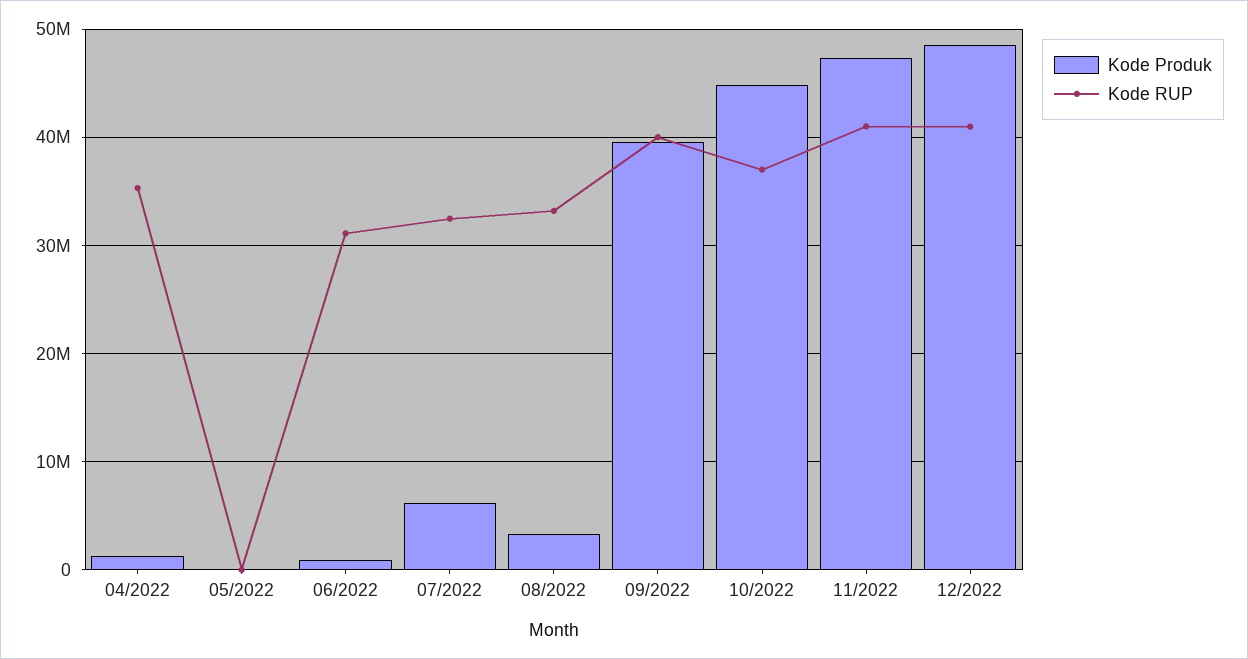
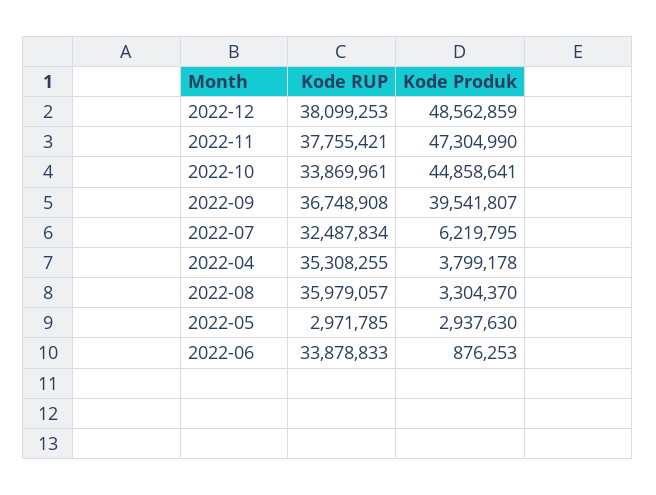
  {
    "Kode Produk": {
-     "04/2022": 1000000,
+     "04/2022": 3799178,
-     "05/2022": 0,
+     "05/2022": 2937630,
      "06/2022": 876253,
      "07/2022": 6219795,
      "08/2022": 3304370,
      "09/2022": 39541807,
      "10/2022": 44858641,
      "11/2022": 47304990,
      "12/2022": 48562859
    },
    "Kode RUP": {
      "04/2022": 35308255,
-     "05/2022": 0,
+     "05/2022": 2971785,
-     "06/2022": 31000000,
+     "06/2022": 33878833,
      "07/2022": 32487834,
-     "08/2022": 33000000,
+     "08/2022": 35979057,
-     "09/2022": 40000000,
+     "09/2022": 36748908,
-     "10/2022": 37000000,
+     "10/2022": 33869961,
-     "11/2022": 41000000,
+     "11/2022": 37755421,
-     "12/2022": 41000000
+     "12/2022": 38099253
    }
  }

